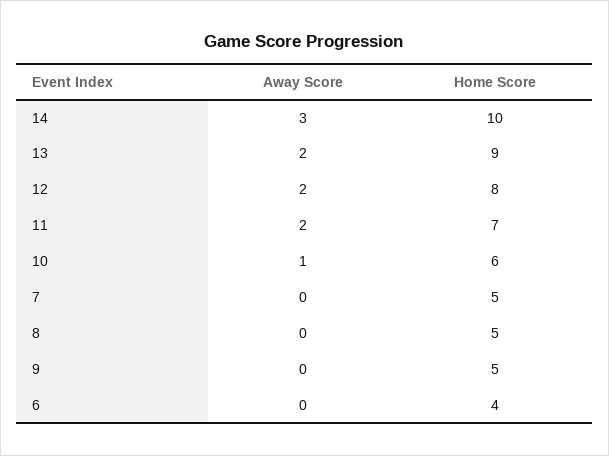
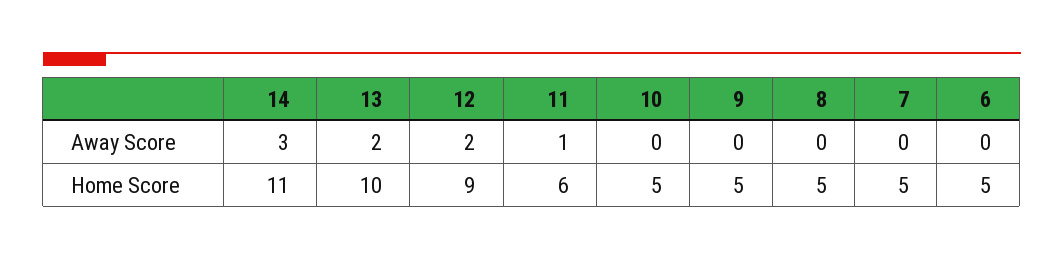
  {
    "Away Score": {
      "14": 3,
      "13": 2,
      "12": 2,
-     "11": 2,
+     "11": 1,
-     "10": 1,
+     "10": 0,
      "7": 0,
      "8": 0,
      "9": 0,
      "6": 0
    },
    "Home Score": {
-     "14": 10,
+     "14": 11,
-     "13": 9,
+     "13": 10,
-     "12": 8,
+     "12": 9,
-     "11": 7,
+     "11": 6,
-     "10": 6,
+     "10": 5,
      "7": 5,
      "8": 5,
      "9": 5,
-     "6": 4
+     "6": 5
    }
  }

